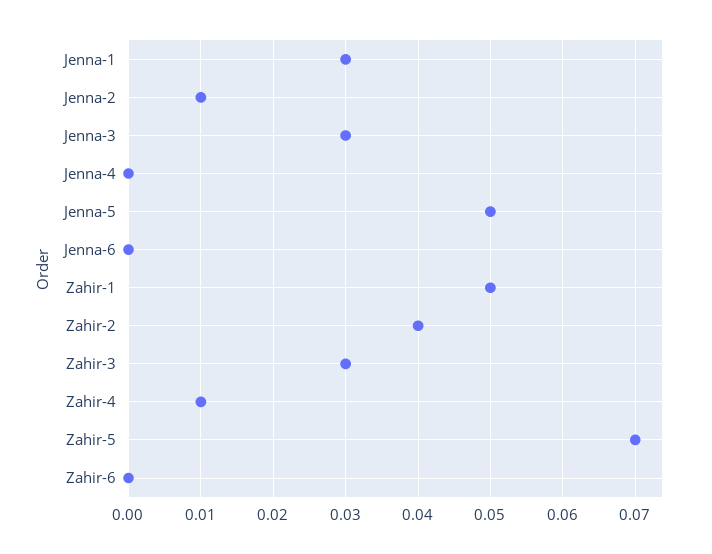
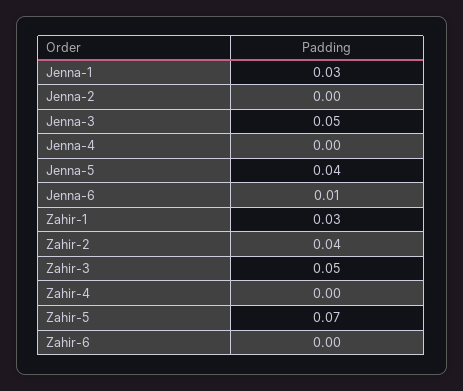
  {
    "Jenna-1": 0.03,
-   "Jenna-2": 0.01,
+   "Jenna-2": 0,
-   "Jenna-3": 0.03,
+   "Jenna-3": 0.05,
    "Jenna-4": 0,
-   "Jenna-5": 0.05,
+   "Jenna-5": 0.04,
-   "Jenna-6": 0,
+   "Jenna-6": 0.01,
-   "Zahir-1": 0.05,
+   "Zahir-1": 0.03,
    "Zahir-2": 0.04,
-   "Zahir-3": 0.03,
+   "Zahir-3": 0.05,
-   "Zahir-4": 0.01,
+   "Zahir-4": 0,
    "Zahir-5": 0.07,
    "Zahir-6": 0
  }

